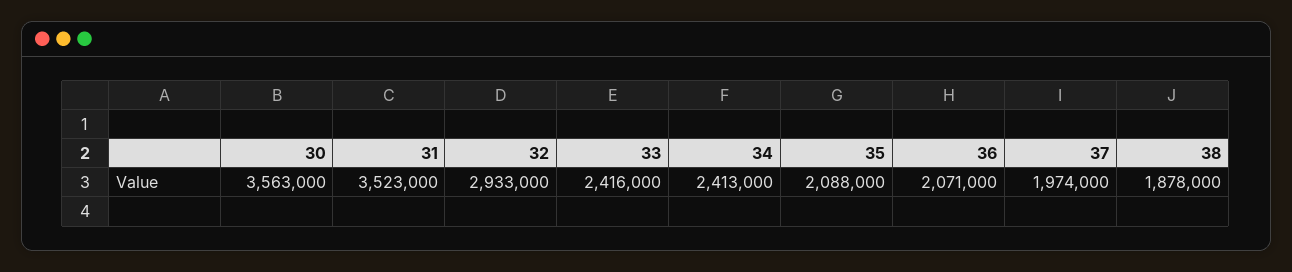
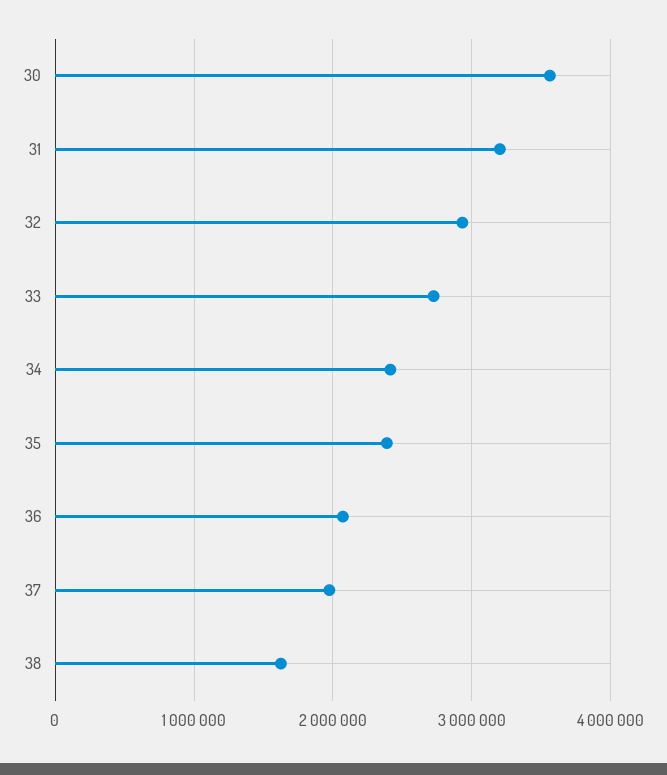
  {
    "30": 3563000,
-   "31": 3523000,
+   "31": 3200000,
    "32": 2933000,
-   "33": 2416000,
+   "33": 2700000,
    "34": 2413000,
-   "35": 2088000,
+   "35": 2400000,
    "36": 2071000,
    "37": 1974000,
-   "38": 1878000
+   "38": 1600000
  }

